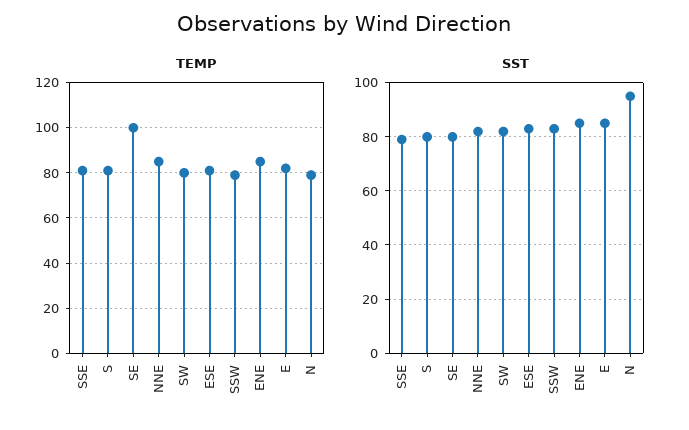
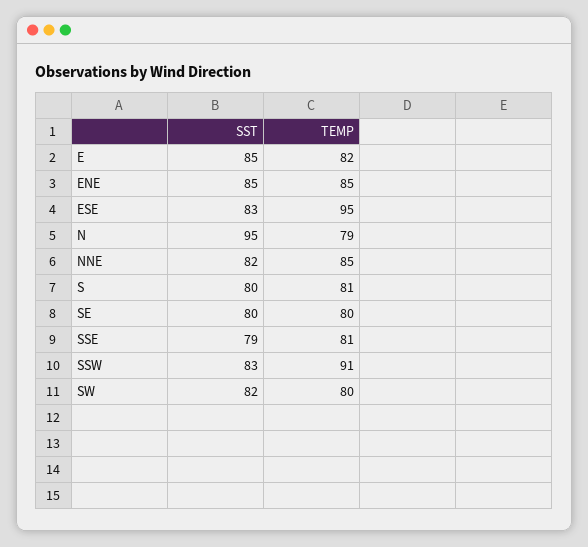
  {
    "TEMP": {
      "SSE": 81,
      "S": 81,
-     "SE": 100,
+     "SE": 80,
      "NNE": 85,
      "SW": 80,
-     "ESE": 80,
+     "ESE": 95,
-     "SSW": 80,
+     "SSW": 91,
      "ENE": 85,
      "E": 82,
      "N": 79
    },
    "SST": {
      "SSE": 79,
      "S": 80,
      "SE": 80,
      "NNE": 82,
      "SW": 82,
      "ESE": 83,
      "SSW": 83,
      "ENE": 85,
      "E": 85,
      "N": 95
    }
  }

